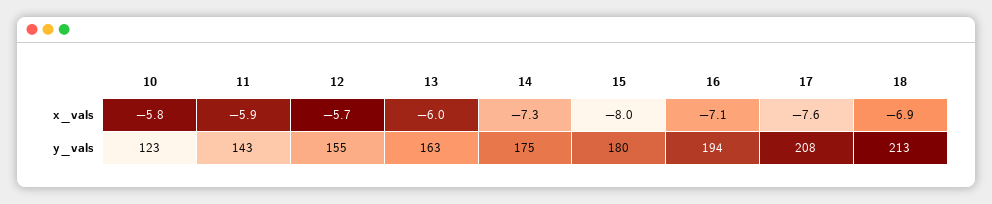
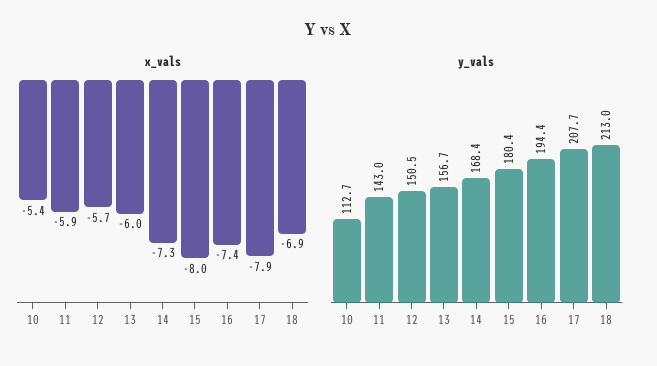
  {
    "x_vals": {
-     "10": -5.8,
+     "10": -5.4,
      "11": -5.9,
      "12": -5.7,
      "13": -6,
      "14": -7.3,
      "15": -8,
-     "16": -7.1,
+     "16": -7.4,
-     "17": -7.6,
+     "17": -7.9,
      "18": -6.9
    },
    "y_vals": {
-     "10": 123,
+     "10": 112.7,
      "11": 143,
-     "12": 155,
+     "12": 150.5,
-     "13": 163,
+     "13": 156.7,
-     "14": 175,
+     "14": 168.4,
      "15": 180.4,
      "16": 194.4,
      "17": 207.7,
      "18": 213
    }
  }

